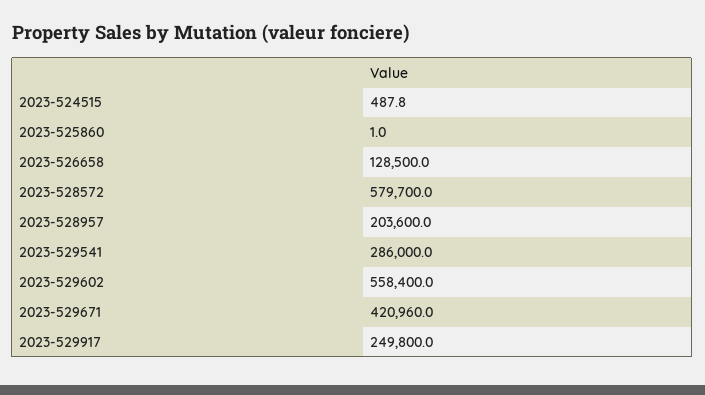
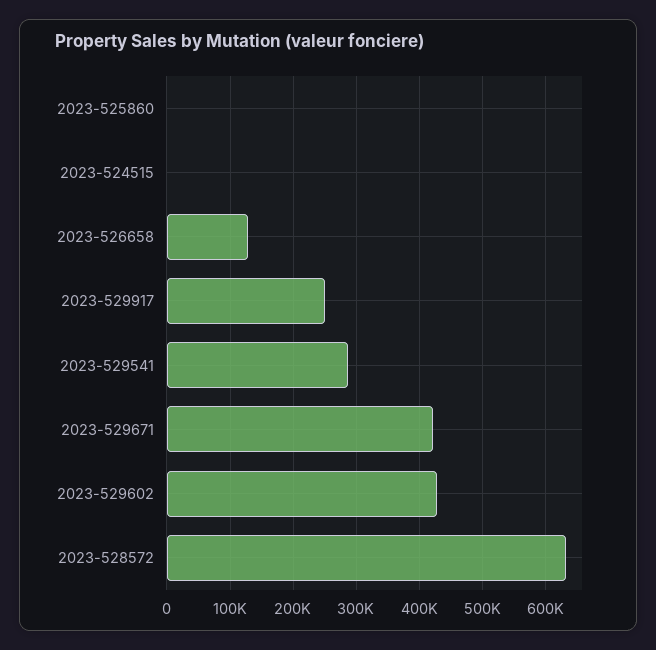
  {
    "2023-524515": 487.8,
    "2023-525860": 1,
    "2023-526658": 128500,
-   "2023-528572": 579700,
+   "2023-528572": 630000,
-   "2023-528957": 203600,
    "2023-529541": 286000,
-   "2023-529602": 558400,
+   "2023-529602": 430000,
    "2023-529671": 420960,
    "2023-529917": 249800
  }

